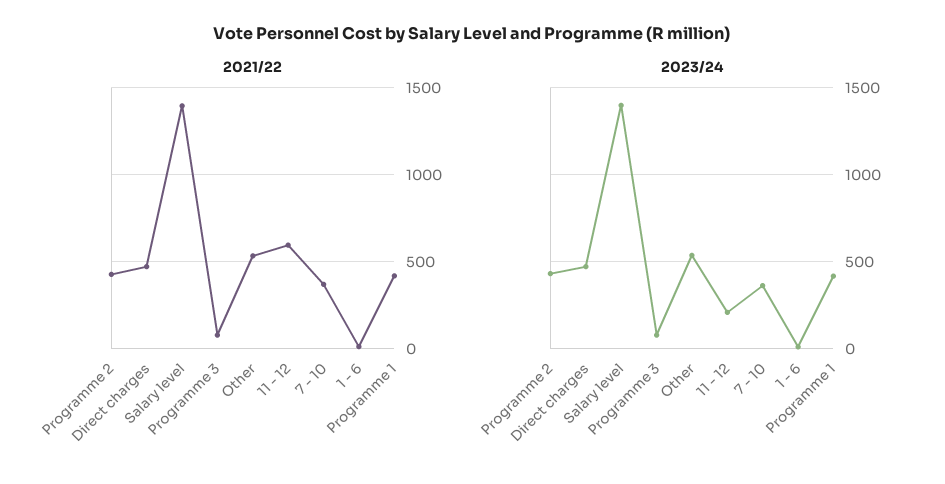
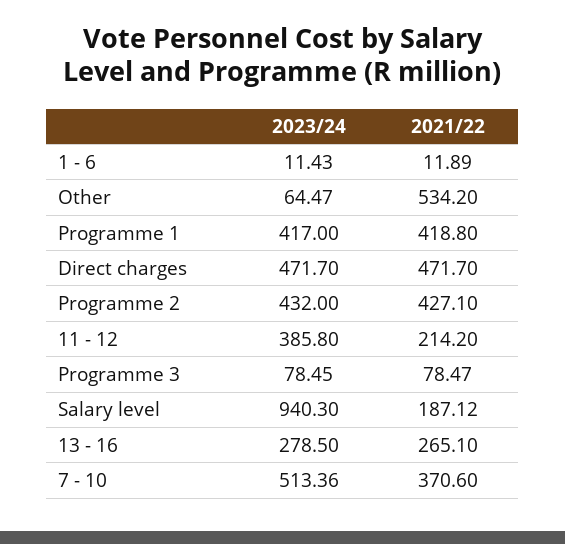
  {
    "2021/22": {
      "Programme 2": 427.1,
      "Direct charges": 471.7,
-     "Salary level": 1400,
+     "Salary level": 187.12,
      "Programme 3": 78.47,
      "Other": 534.2,
-     "11 - 12": 600,
+     "11 - 12": 214.2,
      "7 - 10": 370.6,
      "1 - 6": 11.89,
-     "Programme 1": 418.8
+     "Programme 1": 418.8,
+     "13 - 16": 265.1
    },
    "2023/24": {
      "Programme 2": 432,
      "Direct charges": 471.7,
-     "Salary level": 1400,
+     "Salary level": 940.3,
      "Programme 3": 78.45,
-     "Other": 550,
+     "Other": 64.47,
-     "11 - 12": 200,
+     "11 - 12": 385.8,
-     "7 - 10": 350,
+     "7 - 10": 513.36,
      "1 - 6": 11.43,
-     "Programme 1": 417
+     "Programme 1": 417,
+     "13 - 16": 278.5
    }
  }

